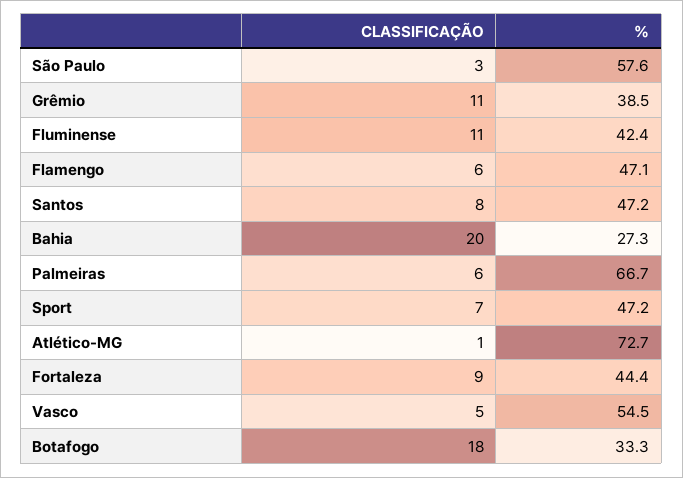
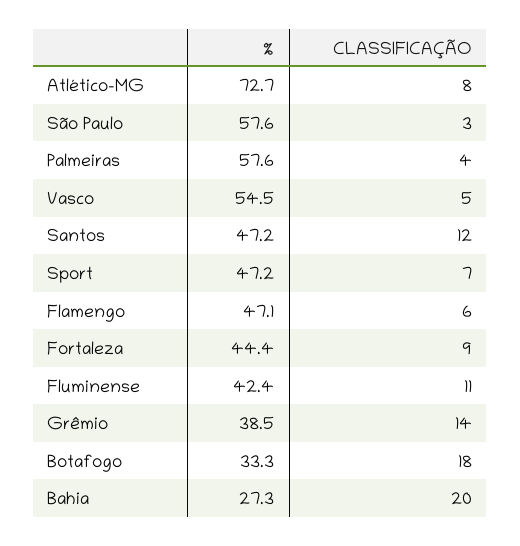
  {
    "CLASSIFICAÇÃO": {
      "São Paulo": 3,
-     "Grêmio": 11,
+     "Grêmio": 14,
      "Fluminense": 11,
      "Flamengo": 6,
-     "Santos": 8,
+     "Santos": 12,
      "Bahia": 20,
-     "Palmeiras": 6,
+     "Palmeiras": 4,
      "Sport": 7,
-     "Atlético-MG": 1,
+     "Atlético-MG": 8,
      "Fortaleza": 9,
      "Vasco": 5,
      "Botafogo": 18
    },
    "%": {
      "São Paulo": 57.6,
      "Grêmio": 38.5,
      "Fluminense": 42.4,
      "Flamengo": 47.1,
      "Santos": 47.2,
      "Bahia": 27.3,
-     "Palmeiras": 66.7,
+     "Palmeiras": 57.6,
      "Sport": 47.2,
      "Atlético-MG": 72.7,
      "Fortaleza": 44.4,
      "Vasco": 54.5,
      "Botafogo": 33.3
    }
  }

